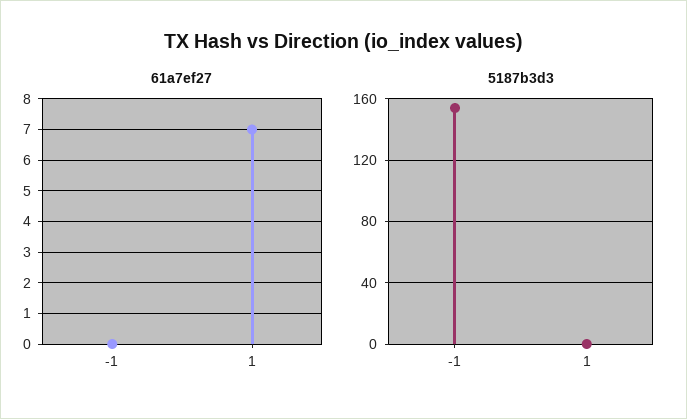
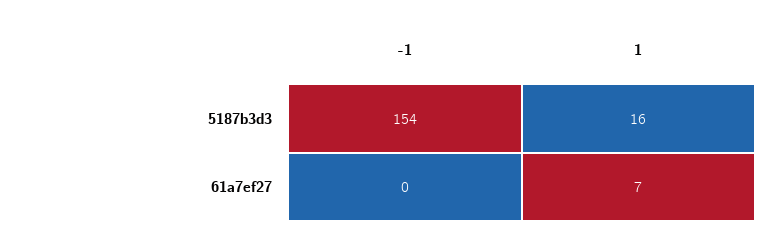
  {
    "61a7ef27": {
      "-1": 0,
      "1": 7
    },
    "5187b3d3": {
      "-1": 154,
-     "1": 0
+     "1": 16
    }
  }

